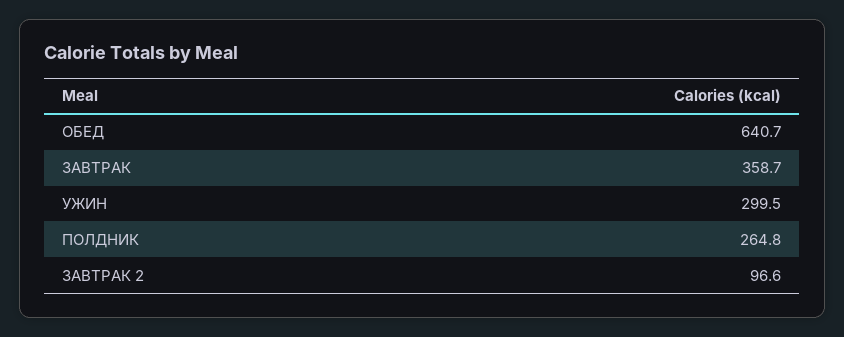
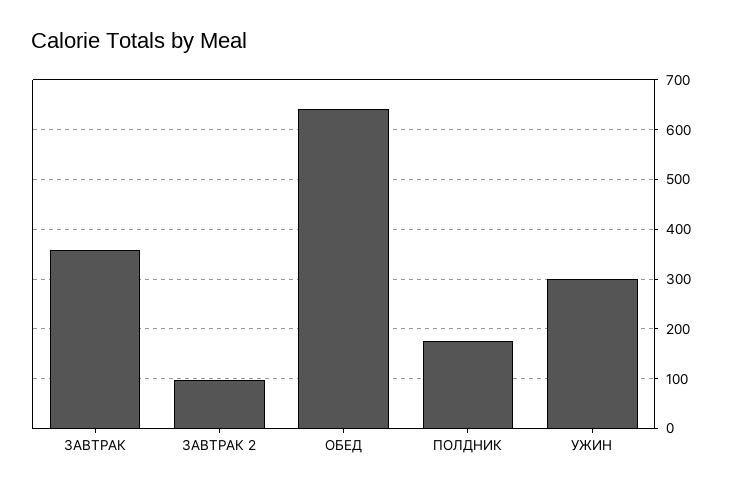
  {
    "ОБЕД": 640.7,
    "ЗАВТРАК": 358.7,
    "УЖИН": 299.5,
-   "ПОЛДНИК": 264.8,
+   "ПОЛДНИК": 180,
    "ЗАВТРАК 2": 96.6
  }

